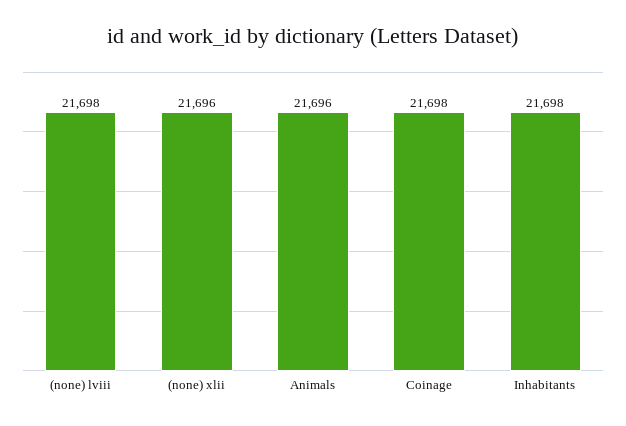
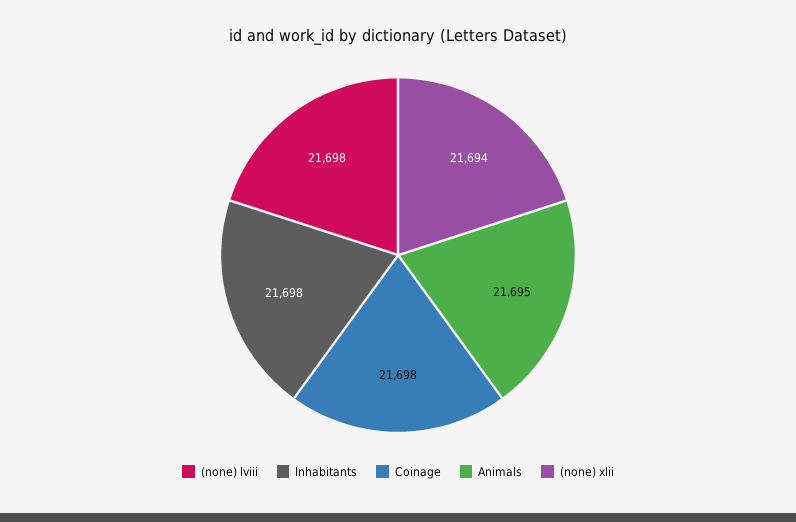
  {
    "(none) lviii": 21698,
-   "(none) xlii": 21696,
+   "(none) xlii": 21694,
-   "Animals": 21696,
+   "Animals": 21695,
    "Coinage": 21698,
    "Inhabitants": 21698
  }

